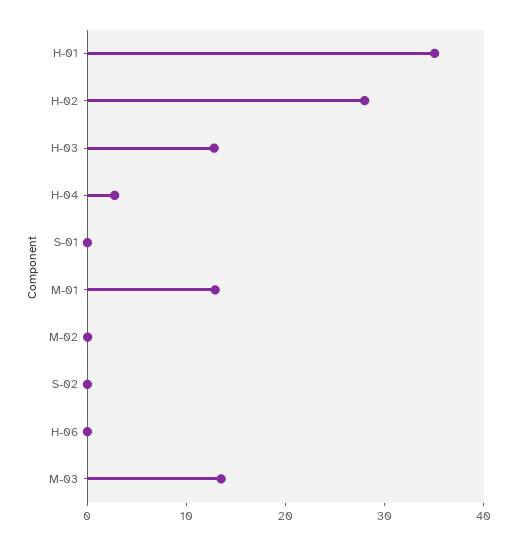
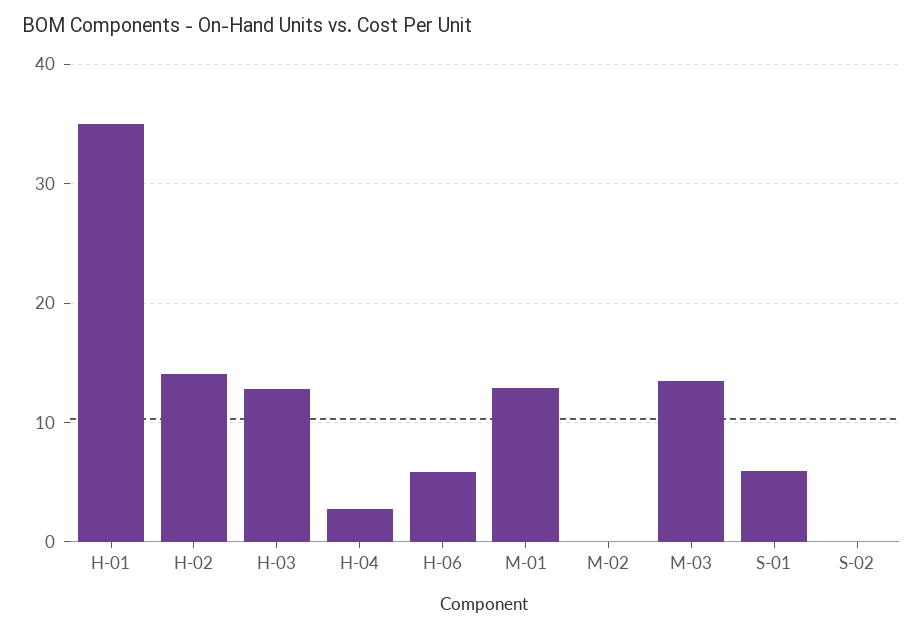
  {
    "H-01": 35,
-   "H-02": 28,
+   "H-02": 14,
    "H-03": 13,
    "H-04": 3,
-   "S-01": 0,
+   "S-01": 6,
    "M-01": 13,
    "M-02": 0,
    "S-02": 0,
-   "H-06": 0,
+   "H-06": 6,
    "M-03": 13
  }

